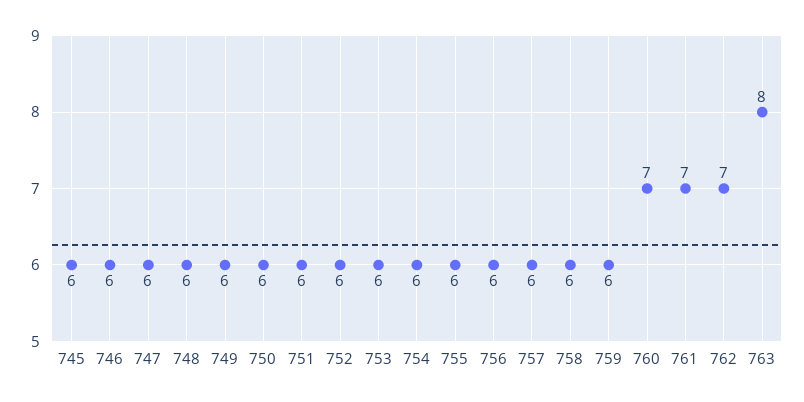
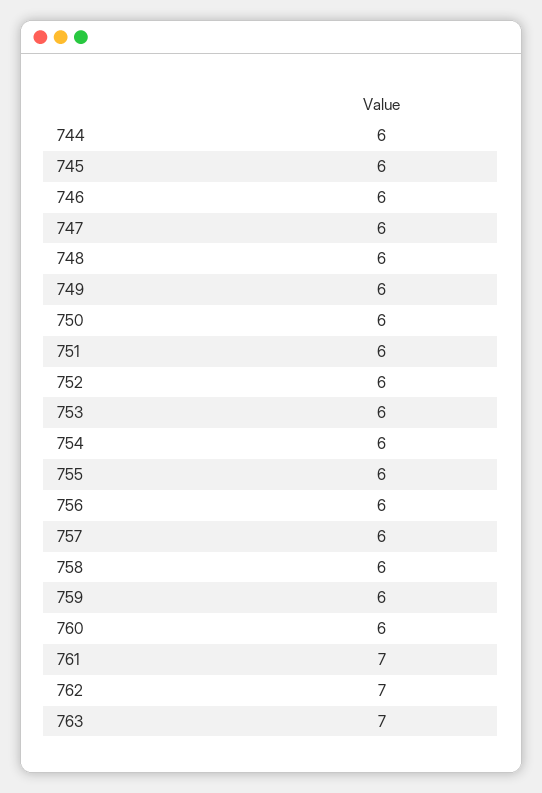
  {
    "745": 6,
    "746": 6,
    "747": 6,
    "748": 6,
    "749": 6,
    "750": 6,
    "751": 6,
    "752": 6,
    "753": 6,
    "754": 6,
    "755": 6,
    "756": 6,
    "757": 6,
    "758": 6,
    "759": 6,
-   "760": 7,
+   "760": 6,
    "761": 7,
    "762": 7,
-   "763": 8
+   "763": 7,
+   "744": 6
  }

